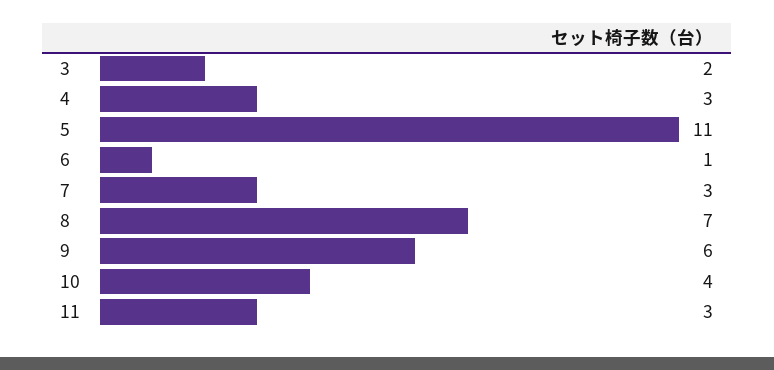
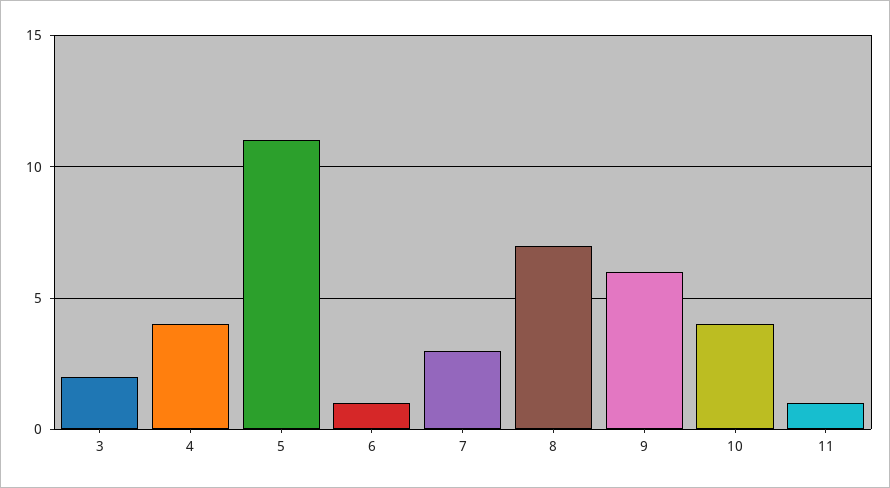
  {
    "3": 2,
-   "4": 3,
+   "4": 4,
    "5": 11,
    "6": 1,
    "7": 3,
    "8": 7,
    "9": 6,
    "10": 4,
-   "11": 3
+   "11": 1
  }

